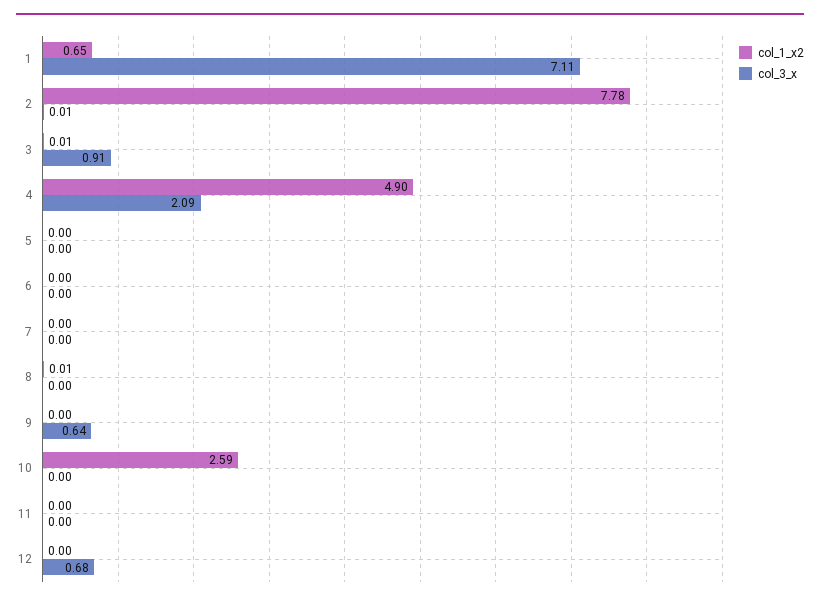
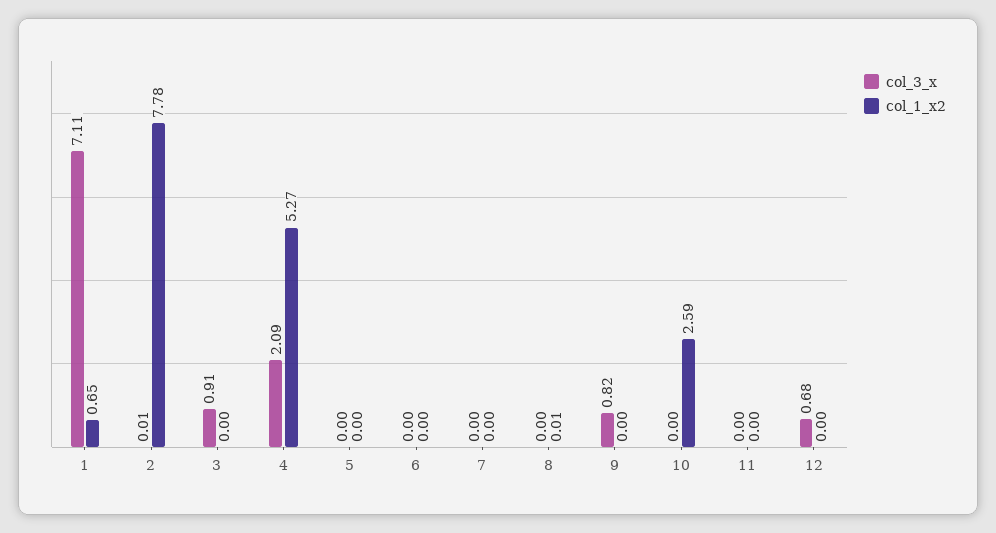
  {
    "col_1_x2": {
      "1": 0.65,
      "2": 7.78,
-     "3": 0.01,
+     "3": 0,
-     "4": 4.9,
+     "4": 5.27,
      "5": 0,
      "6": 0,
      "7": 0,
      "8": 0.01,
      "9": 0,
      "10": 2.59,
      "11": 0,
      "12": 0
    },
    "col_3_x": {
      "1": 7.11,
      "2": 0.01,
      "3": 0.91,
      "4": 2.09,
      "5": 0,
      "6": 0,
      "7": 0,
      "8": 0,
-     "9": 0.64,
+     "9": 0.82,
      "10": 0,
      "11": 0,
      "12": 0.68
    }
  }

